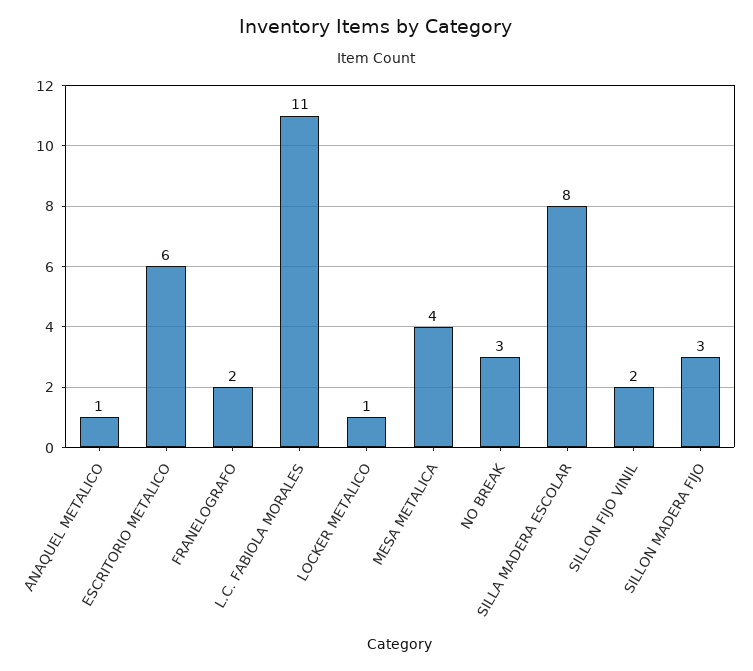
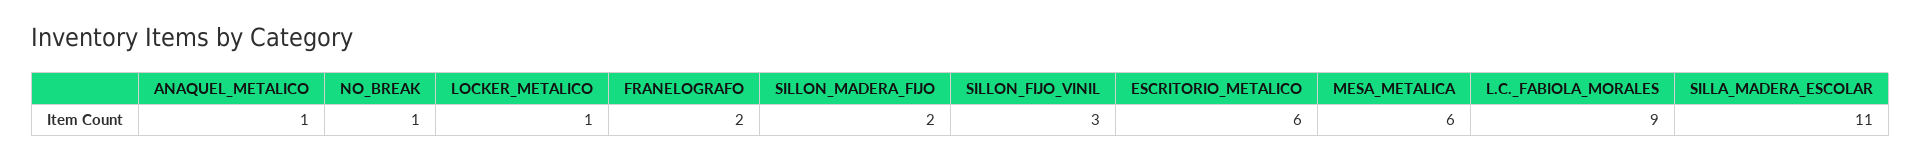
  {
    "ANAQUEL METALICO": 1,
    "ESCRITORIO METALICO": 6,
    "FRANELOGRAFO": 2,
-   "L.C. FABIOLA MORALES": 11,
+   "L.C. FABIOLA MORALES": 9,
    "LOCKER METALICO": 1,
-   "MESA METALICA": 4,
+   "MESA METALICA": 6,
-   "NO BREAK": 3,
+   "NO BREAK": 1,
-   "SILLA MADERA ESCOLAR": 8,
+   "SILLA MADERA ESCOLAR": 11,
-   "SILLON FIJO VINIL": 2,
+   "SILLON FIJO VINIL": 3,
-   "SILLON MADERA FIJO": 3
+   "SILLON MADERA FIJO": 2
  }

